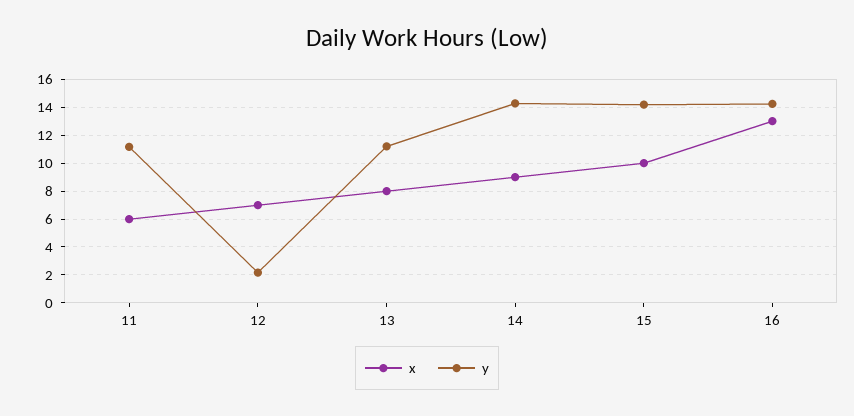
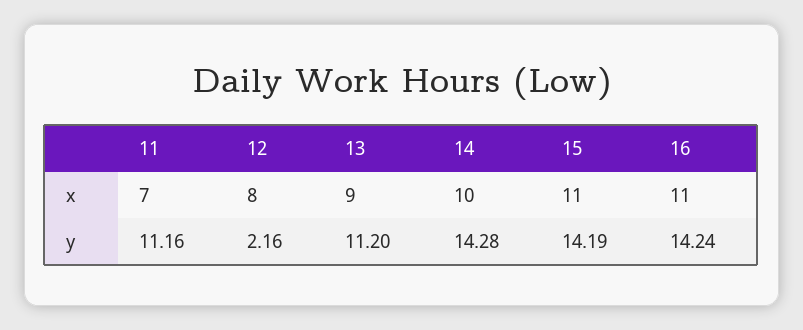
  {
    "x": {
-     "11": 6,
+     "11": 7,
-     "12": 7,
+     "12": 8,
-     "13": 8,
+     "13": 9,
-     "14": 9,
+     "14": 10,
-     "15": 10,
+     "15": 11,
-     "16": 13
+     "16": 11
    },
    "y": {
      "11": 11.16,
      "12": 2.16,
      "13": 11.2,
      "14": 14.28,
      "15": 14.19,
      "16": 14.24
    }
  }

